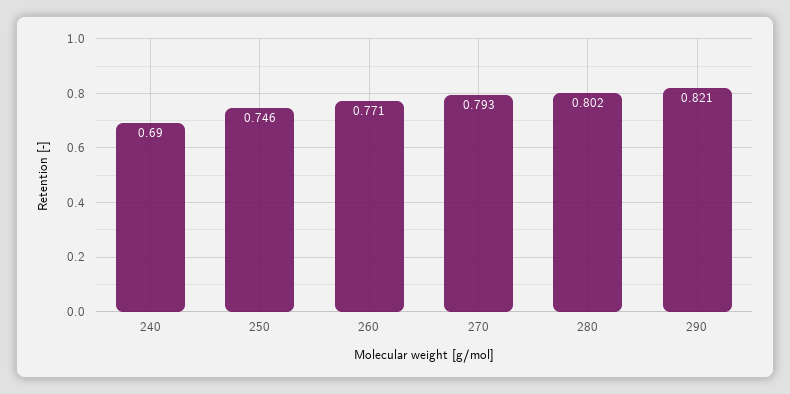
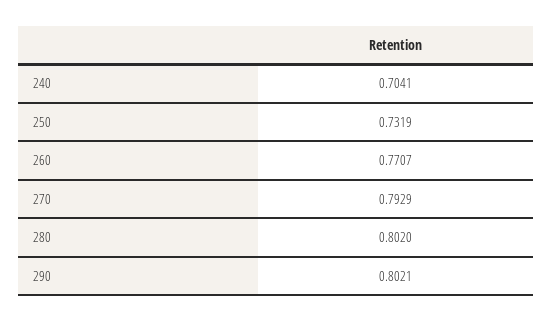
  {
-   "240": 0.69,
+   "240": 0.7041,
-   "250": 0.746,
+   "250": 0.7319,
    "260": 0.7707,
    "270": 0.7929,
    "280": 0.802,
-   "290": 0.821
+   "290": 0.8021
  }

